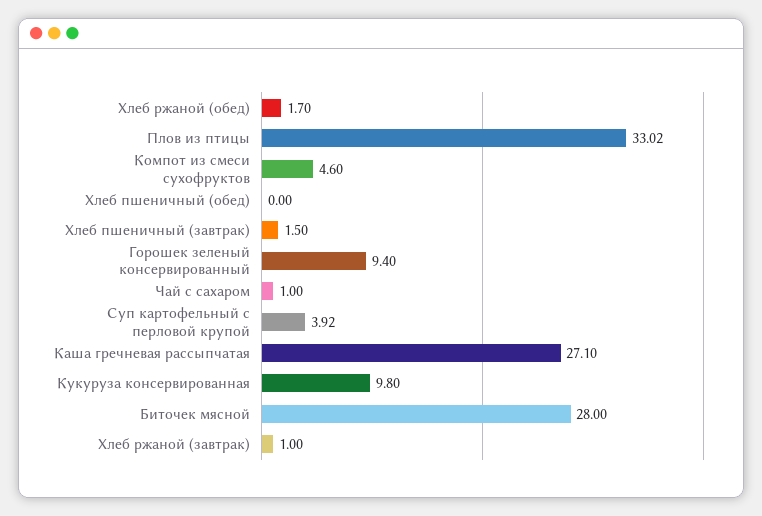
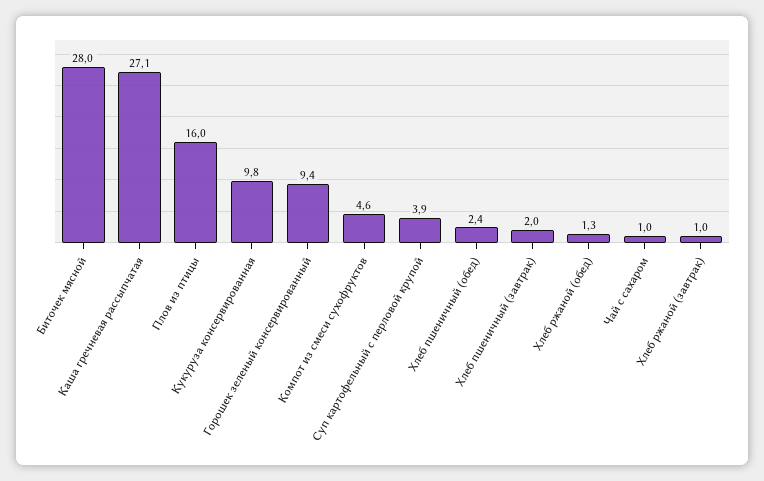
  {
-   "Хлеб ржаной (обед)": 1.7,
+   "Хлеб ржаной (обед)": 1.3,
-   "Плов из птицы": 33.02,
+   "Плов из птицы": 16,
    "Компот из смеси сухофруктов": 4.6,
-   "Хлеб пшеничный (обед)": 0,
+   "Хлеб пшеничный (обед)": 2.4,
-   "Хлеб пшеничный (завтрак)": 1.5,
+   "Хлеб пшеничный (завтрак)": 2,
    "Горошек зеленый консервированный": 9.4,
    "Чай с сахаром": 1,
    "Суп картофельный с перловой крупой": 3.92,
    "Каша гречневая рассыпчатая": 27.1,
    "Кукуруза консервированная": 9.8,
    "Биточек мясной": 28,
    "Хлеб ржаной (завтрак)": 1
  }

